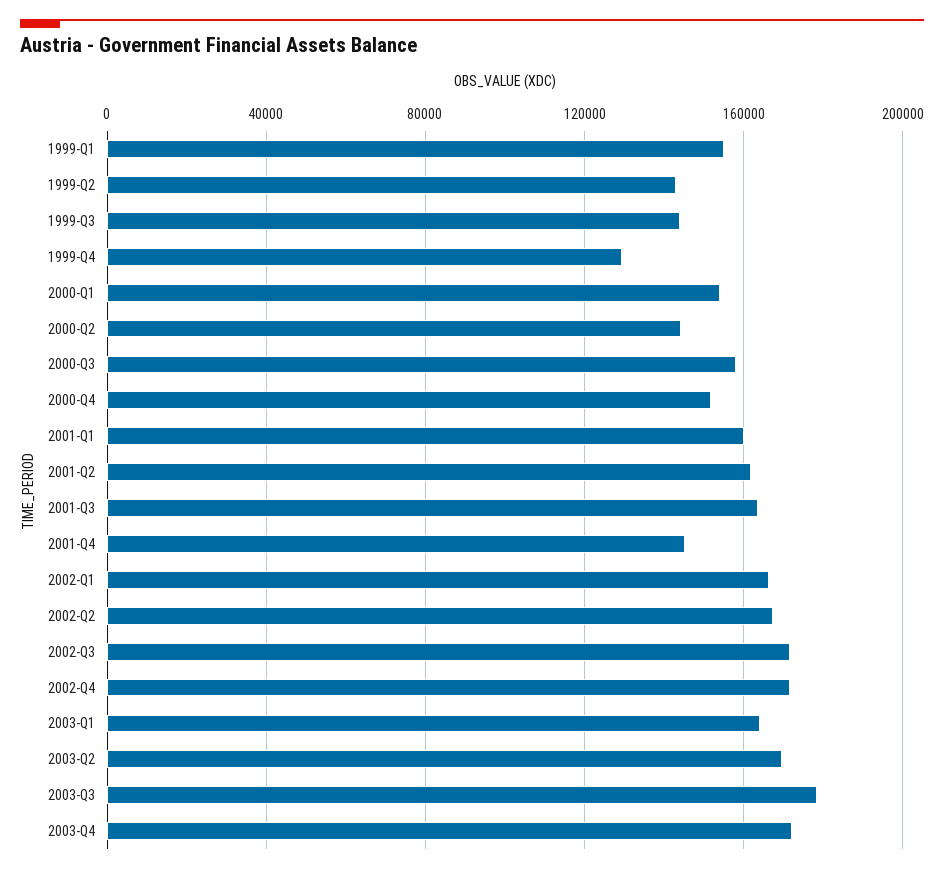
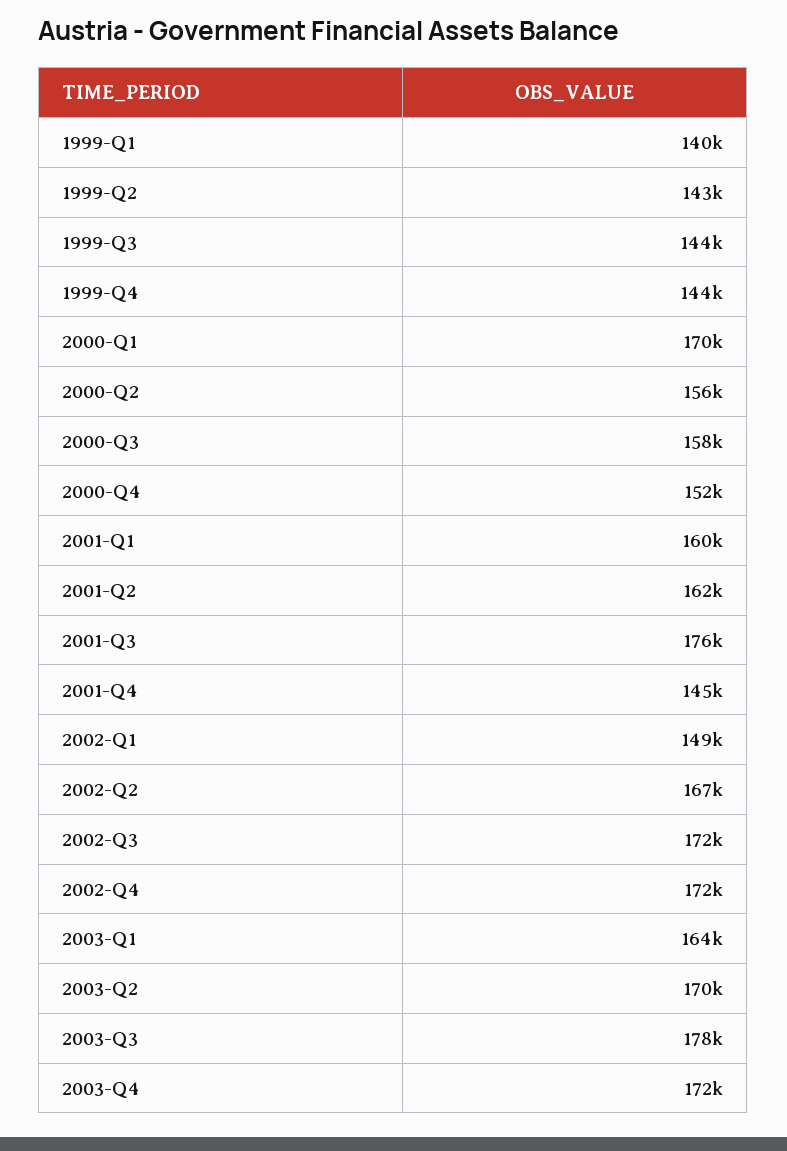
  {
-   "1999-Q1": 155000,
+   "1999-Q1": 140000,
    "1999-Q2": 143000,
    "1999-Q3": 144000,
-   "1999-Q4": 130000,
+   "1999-Q4": 144000,
-   "2000-Q1": 155000,
+   "2000-Q1": 170000,
-   "2000-Q2": 145000,
+   "2000-Q2": 156000,
    "2000-Q3": 158000,
    "2000-Q4": 152000,
    "2001-Q1": 160000,
    "2001-Q2": 162000,
-   "2001-Q3": 165000,
+   "2001-Q3": 176000,
    "2001-Q4": 145000,
-   "2002-Q1": 165000,
+   "2002-Q1": 149000,
    "2002-Q2": 167000,
    "2002-Q3": 172000,
    "2002-Q4": 172000,
    "2003-Q1": 164000,
    "2003-Q2": 170000,
    "2003-Q3": 178000,
    "2003-Q4": 172000
  }

